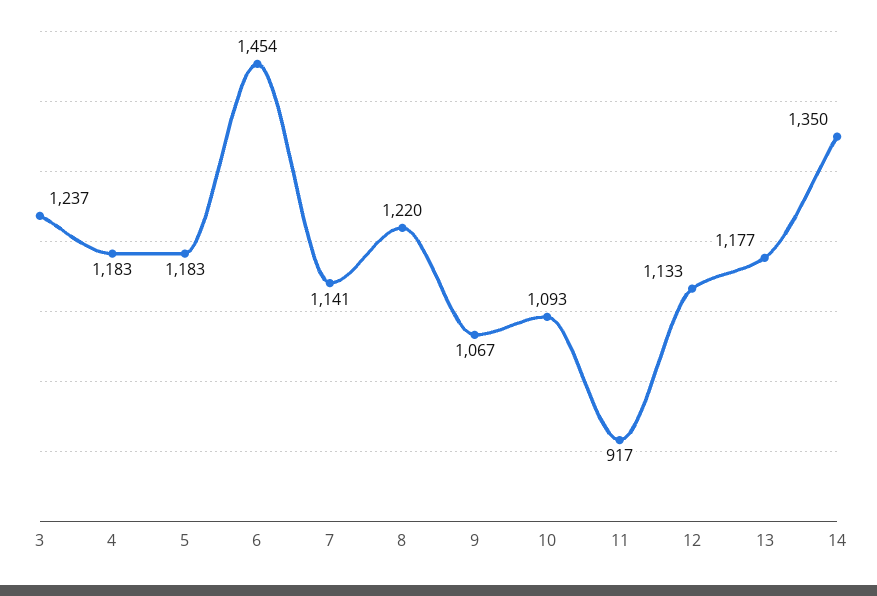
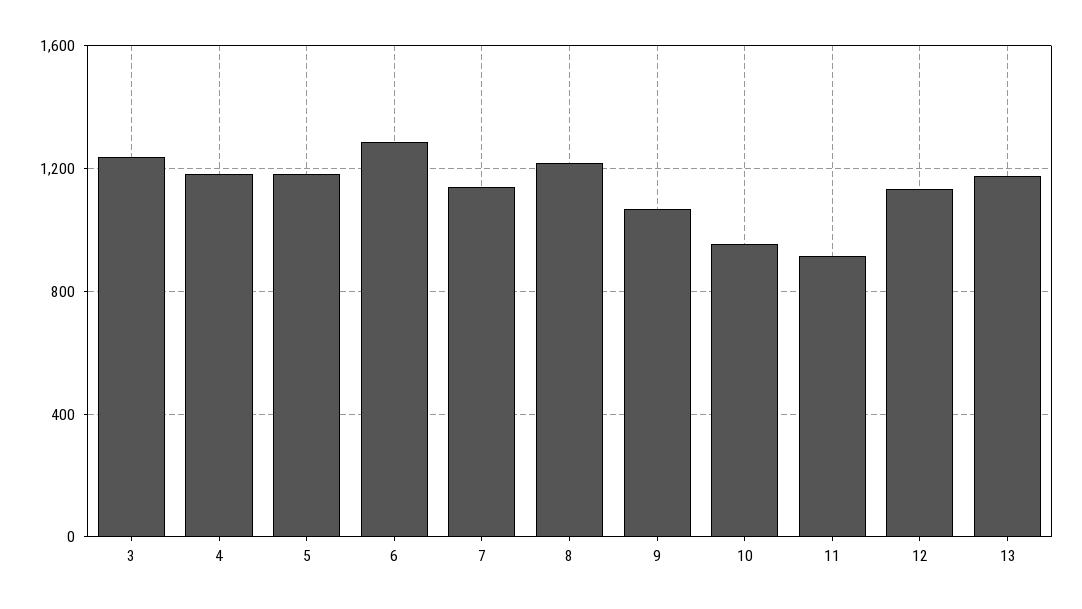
  {
    "3": 1237,
    "4": 1183,
    "5": 1183,
-   "6": 1454,
+   "6": 1300,
    "7": 1141,
    "8": 1220,
    "9": 1067,
-   "10": 1093,
+   "10": 950,
    "11": 917,
    "12": 1133,
-   "13": 1177,
+   "13": 1177
-   "14": 1350
  }

